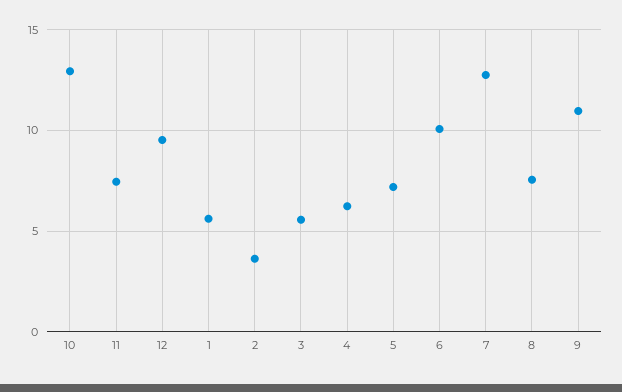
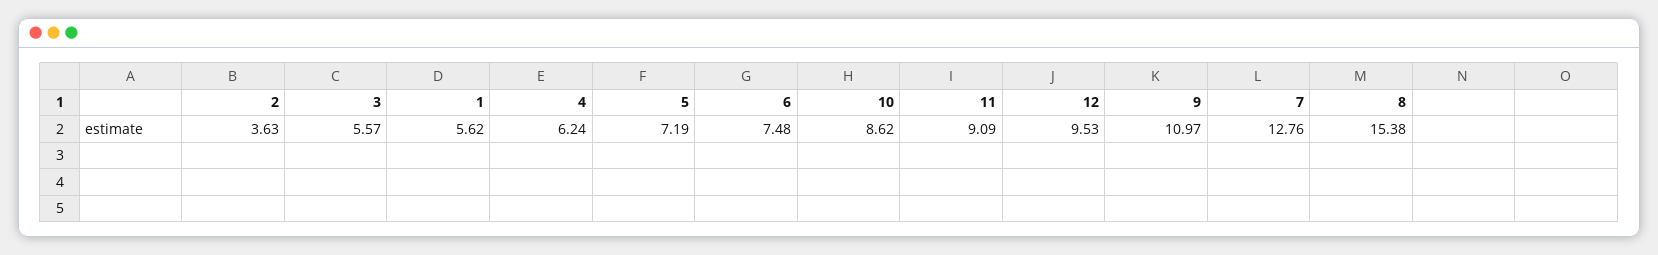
  {
-   "10": 13,
+   "10": 8.62,
-   "11": 7.5,
+   "11": 9.09,
    "12": 9.53,
    "1": 5.62,
    "2": 3.63,
    "3": 5.57,
    "4": 6.24,
    "5": 7.19,
-   "6": 10,
+   "6": 7.48,
    "7": 12.76,
-   "8": 7.5,
+   "8": 15.38,
    "9": 10.97
  }

